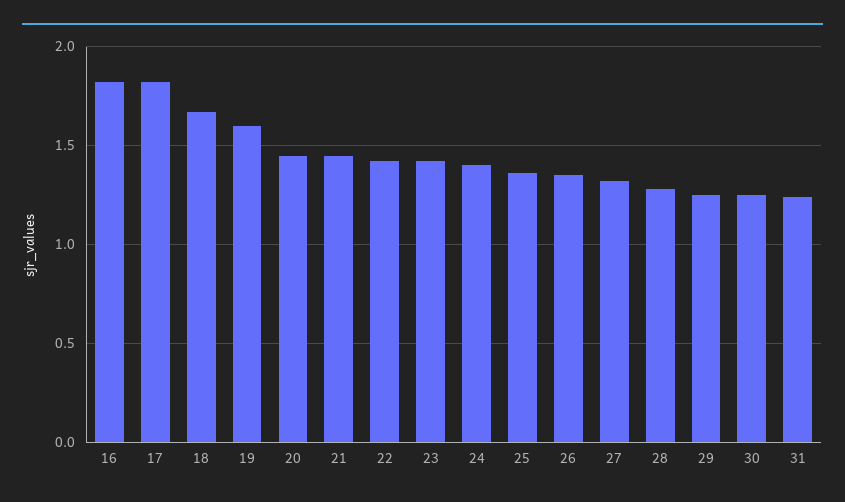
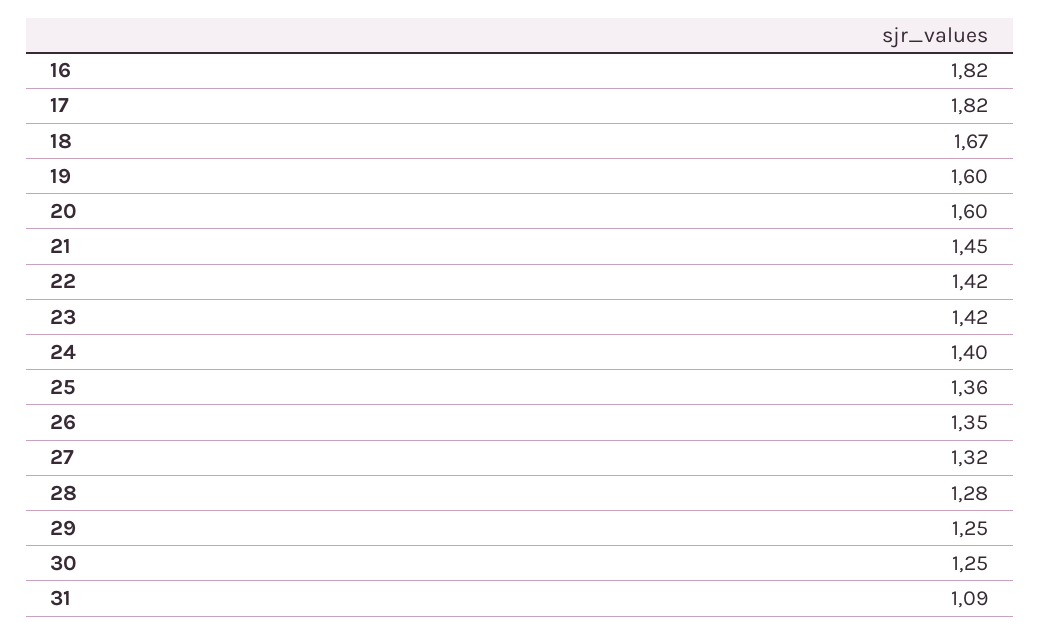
  {
    "16": 1.82,
    "17": 1.82,
    "18": 1.67,
    "19": 1.6,
-   "20": 1.45,
+   "20": 1.6,
    "21": 1.45,
    "22": 1.42,
    "23": 1.42,
    "24": 1.4,
    "25": 1.36,
    "26": 1.35,
    "27": 1.32,
    "28": 1.28,
    "29": 1.25,
    "30": 1.25,
-   "31": 1.25
+   "31": 1.09
  }

